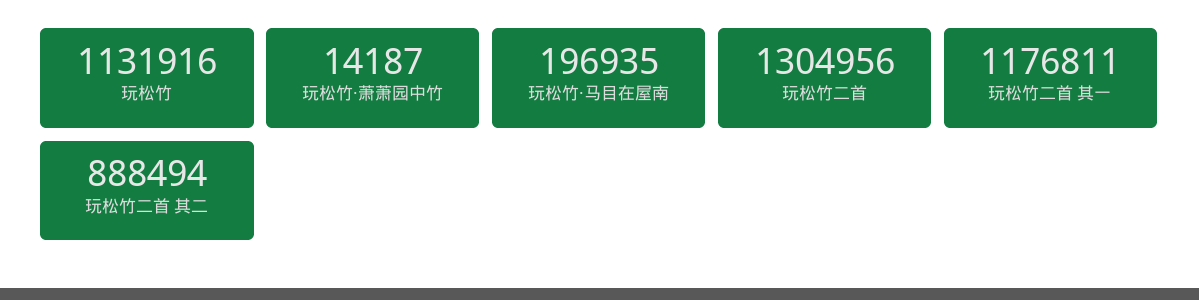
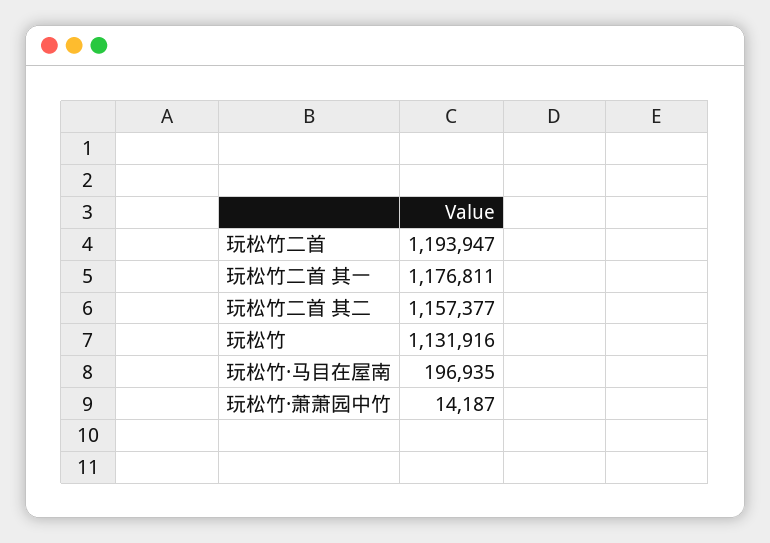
  {
    "玩松竹": 1131916,
    "玩松竹·萧萧园中竹": 14187,
    "玩松竹·马目在屋南": 196935,
-   "玩松竹二首": 1304956,
+   "玩松竹二首": 1193947,
    "玩松竹二首 其一": 1176811,
-   "玩松竹二首 其二": 888494
+   "玩松竹二首 其二": 1157377
  }

